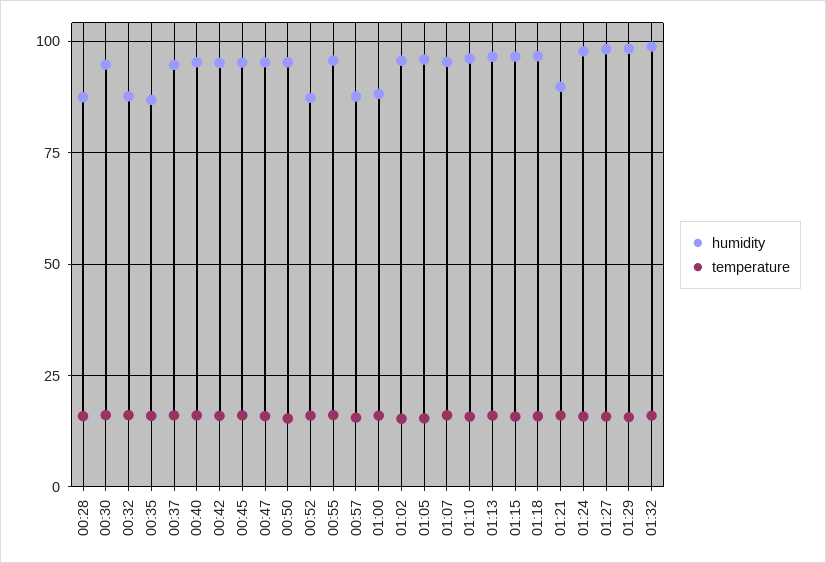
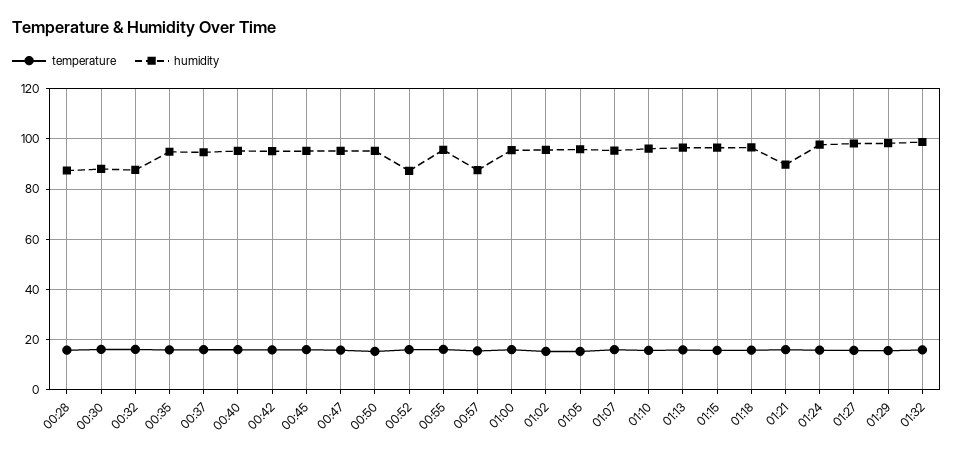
  {
    "humidity": {
      "00:28": 87.5,
-     "00:30": 95,
+     "00:30": 87.5,
      "00:32": 87.5,
-     "00:35": 87.5,
+     "00:35": 95,
      "00:37": 95,
      "00:40": 95,
      "00:42": 95,
      "00:45": 95,
      "00:47": 95,
      "00:50": 95,
      "00:52": 87.5,
      "00:55": 95,
      "00:57": 87.5,
-     "01:00": 87.5,
+     "01:00": 95,
      "01:02": 95,
      "01:05": 95,
      "01:07": 95,
      "01:10": 95,
      "01:13": 97.5,
      "01:15": 97.5,
      "01:18": 97.5,
      "01:21": 90,
      "01:24": 97.5,
      "01:27": 97.5,
      "01:29": 97.5,
      "01:32": 100
    },
    "temperature": {
      "00:28": 15,
      "00:30": 15,
      "00:32": 15,
      "00:35": 15,
      "00:37": 15,
      "00:40": 15,
      "00:42": 15,
      "00:45": 15,
      "00:47": 15,
      "00:50": 15,
      "00:52": 15,
      "00:55": 15,
      "00:57": 15,
      "01:00": 15,
      "01:02": 15,
      "01:05": 15,
      "01:07": 15,
      "01:10": 15,
      "01:13": 15,
      "01:15": 15,
      "01:18": 15,
      "01:21": 15,
      "01:24": 15,
      "01:27": 15,
      "01:29": 15,
      "01:32": 15
    }
  }

